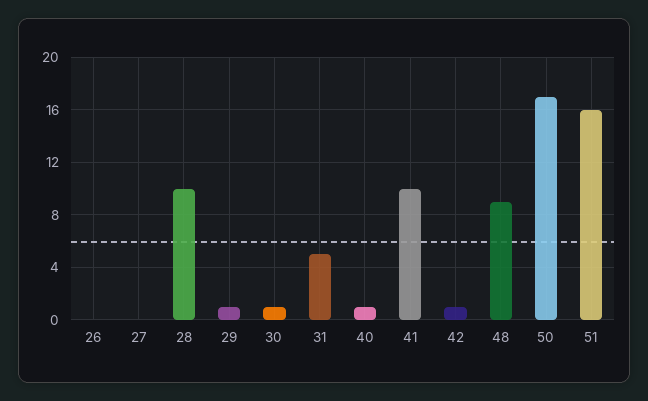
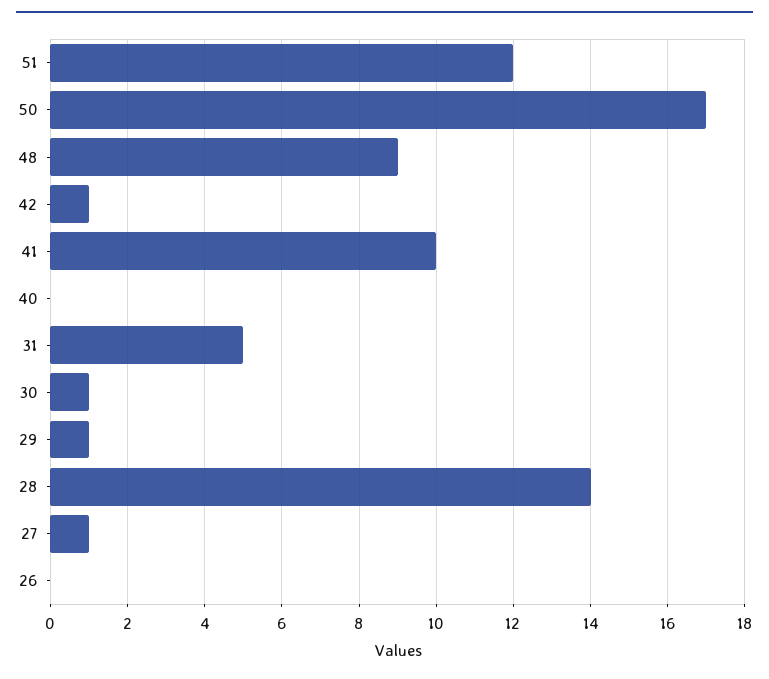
  {
    "26": 0,
-   "27": 0,
+   "27": 1,
-   "28": 10,
+   "28": 14,
    "29": 1,
    "30": 1,
    "31": 5,
-   "40": 1,
+   "40": 0,
    "41": 10,
    "42": 1,
    "48": 9,
    "50": 17,
-   "51": 16
+   "51": 12
  }

